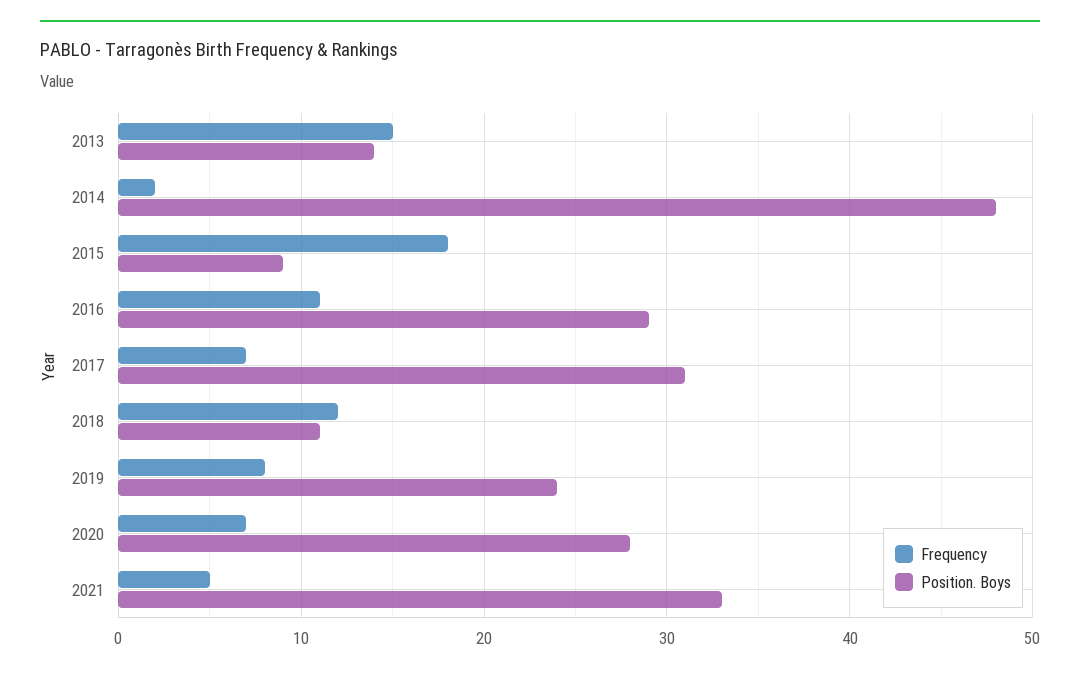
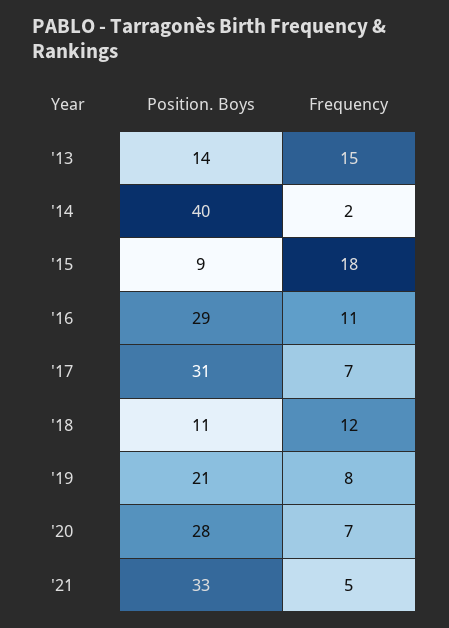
  {
    "Frequency": {
      "2013": 15,
      "2014": 2,
      "2015": 18,
      "2016": 11,
      "2017": 7,
      "2018": 12,
      "2019": 8,
      "2020": 7,
      "2021": 5
    },
    "Position. Boys": {
      "2013": 14,
-     "2014": 48,
+     "2014": 40,
      "2015": 9,
      "2016": 29,
      "2017": 31,
      "2018": 11,
-     "2019": 24,
+     "2019": 21,
      "2020": 28,
      "2021": 33
    }
  }

